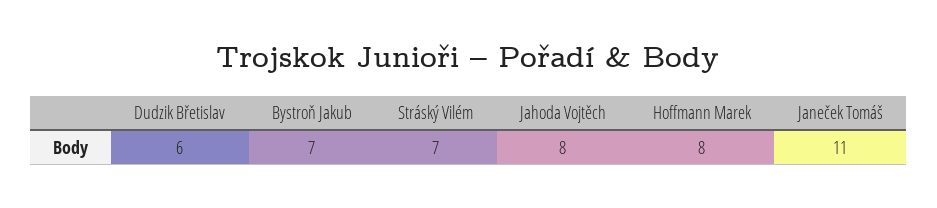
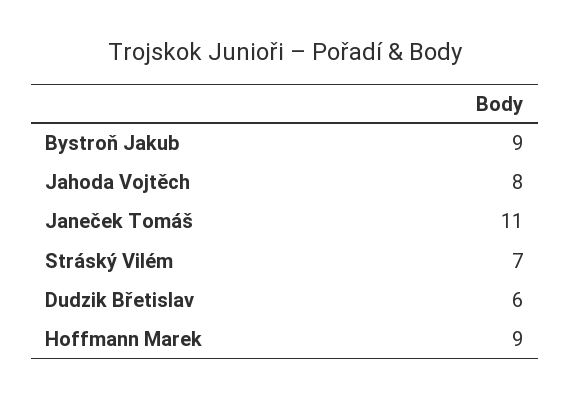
  {
    "Dudzik Břetislav": 6,
-   "Bystroň Jakub": 7,
+   "Bystroň Jakub": 9,
    "Stráský Vilém": 7,
    "Jahoda Vojtěch": 8,
-   "Hoffmann Marek": 8,
+   "Hoffmann Marek": 9,
    "Janeček Tomáš": 11
  }

